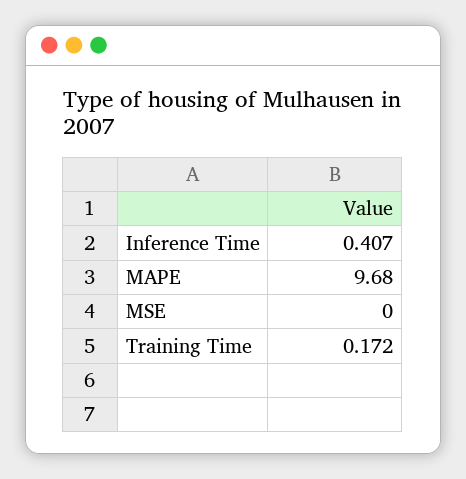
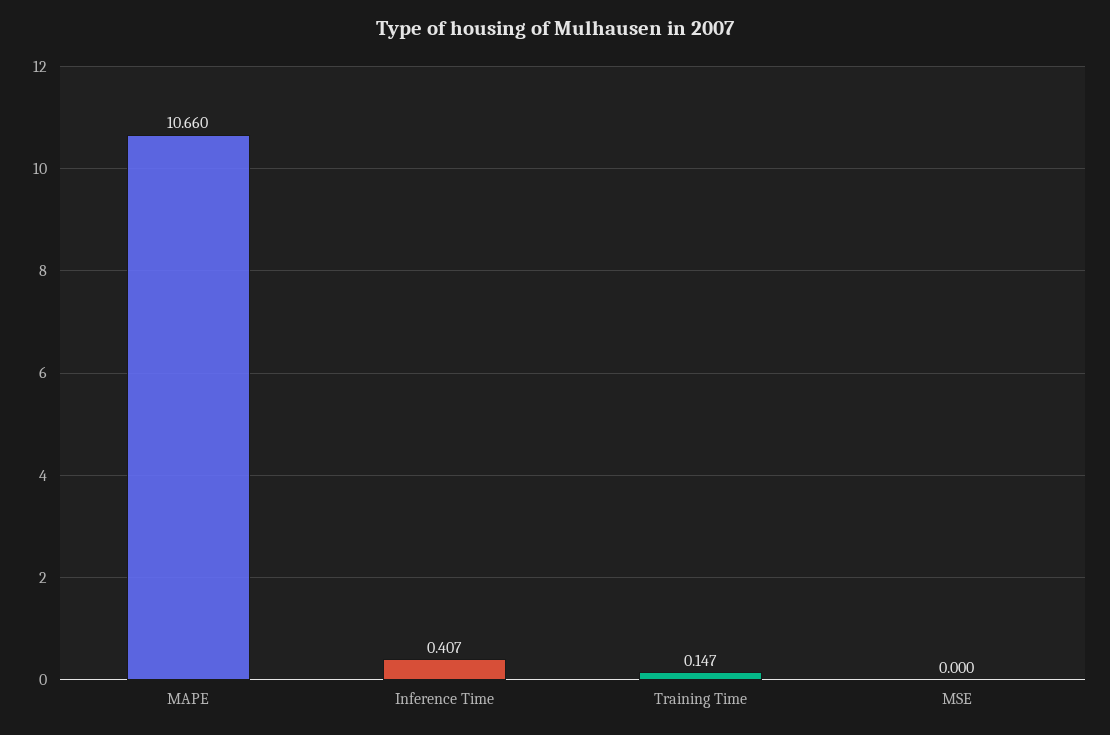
  {
    "Inference Time": 0.407,
-   "MAPE": 9.68,
+   "MAPE": 10.66,
    "MSE": 0,
-   "Training Time": 0.172
+   "Training Time": 0.147
  }

